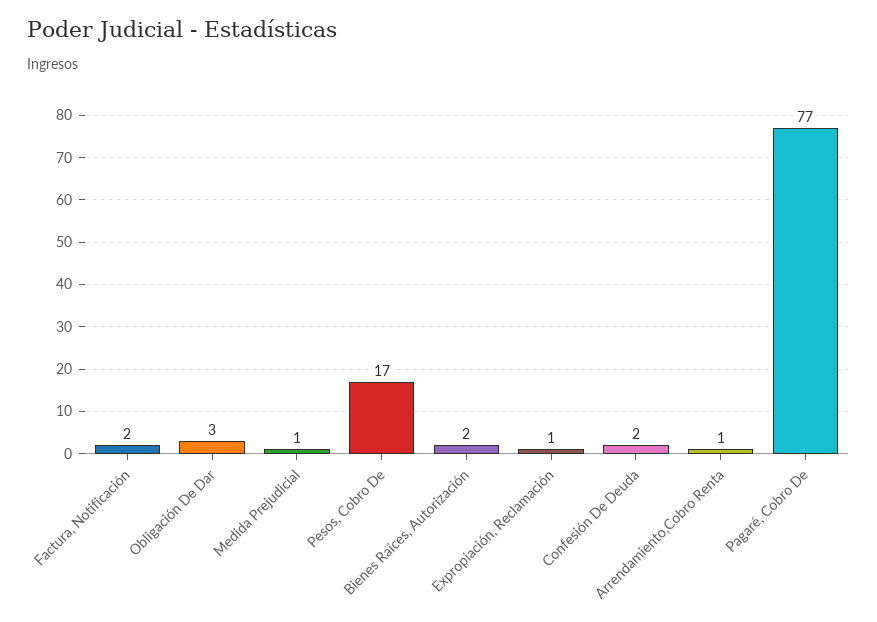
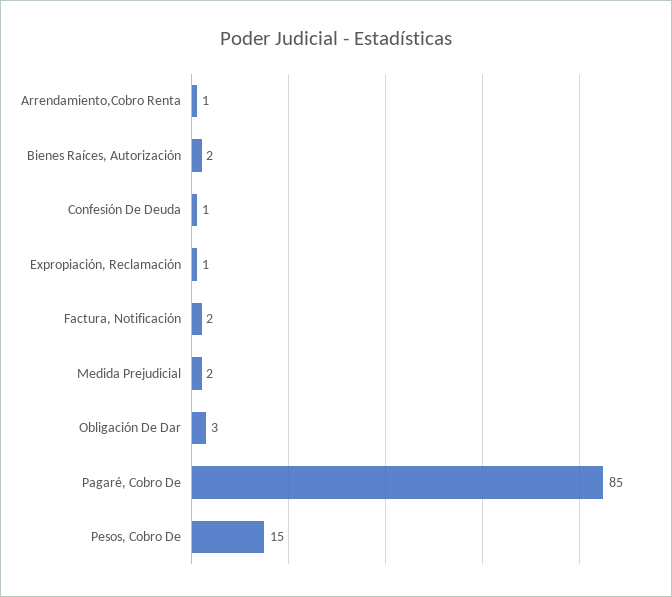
  {
    "Factura, Notificación": 2,
    "Obligación De Dar": 3,
-   "Medida Prejudicial": 1,
+   "Medida Prejudicial": 2,
-   "Pesos, Cobro De": 17,
+   "Pesos, Cobro De": 15,
    "Bienes Raíces, Autorización": 2,
    "Expropiación, Reclamación": 1,
-   "Confesión De Deuda": 2,
+   "Confesión De Deuda": 1,
    "Arrendamiento,Cobro Renta": 1,
-   "Pagaré, Cobro De": 77
+   "Pagaré, Cobro De": 85
  }

